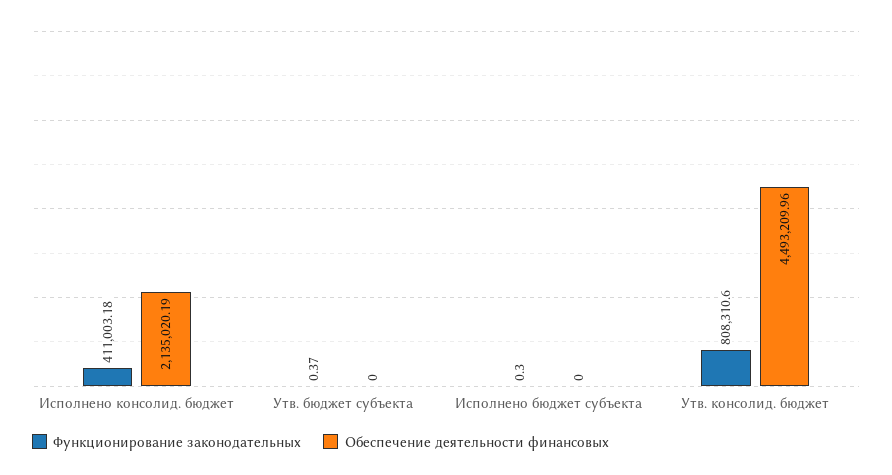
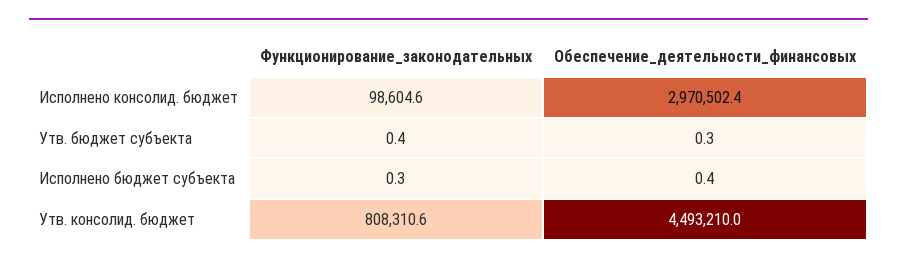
  {
    "Функционирование законодательных": {
-     "Исполнено консолид. бюджет": 411003.18,
+     "Исполнено консолид. бюджет": 98604.6,
      "Утв. бюджет субъекта": 0.37,
      "Исполнено бюджет субъекта": 0.3,
      "Утв. консолид. бюджет": 808310.6
    },
    "Обеспечение деятельности финансовых": {
-     "Исполнено консолид. бюджет": 2135020.19,
+     "Исполнено консолид. бюджет": 2970502.4,
-     "Утв. бюджет субъекта": 0,
+     "Утв. бюджет субъекта": 0.3,
-     "Исполнено бюджет субъекта": 0,
+     "Исполнено бюджет субъекта": 0.4,
      "Утв. консолид. бюджет": 4493209.96
    }
  }

